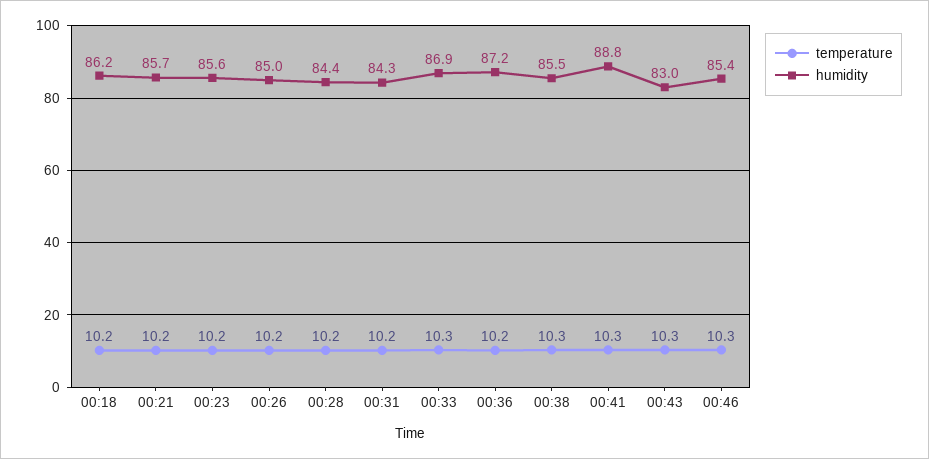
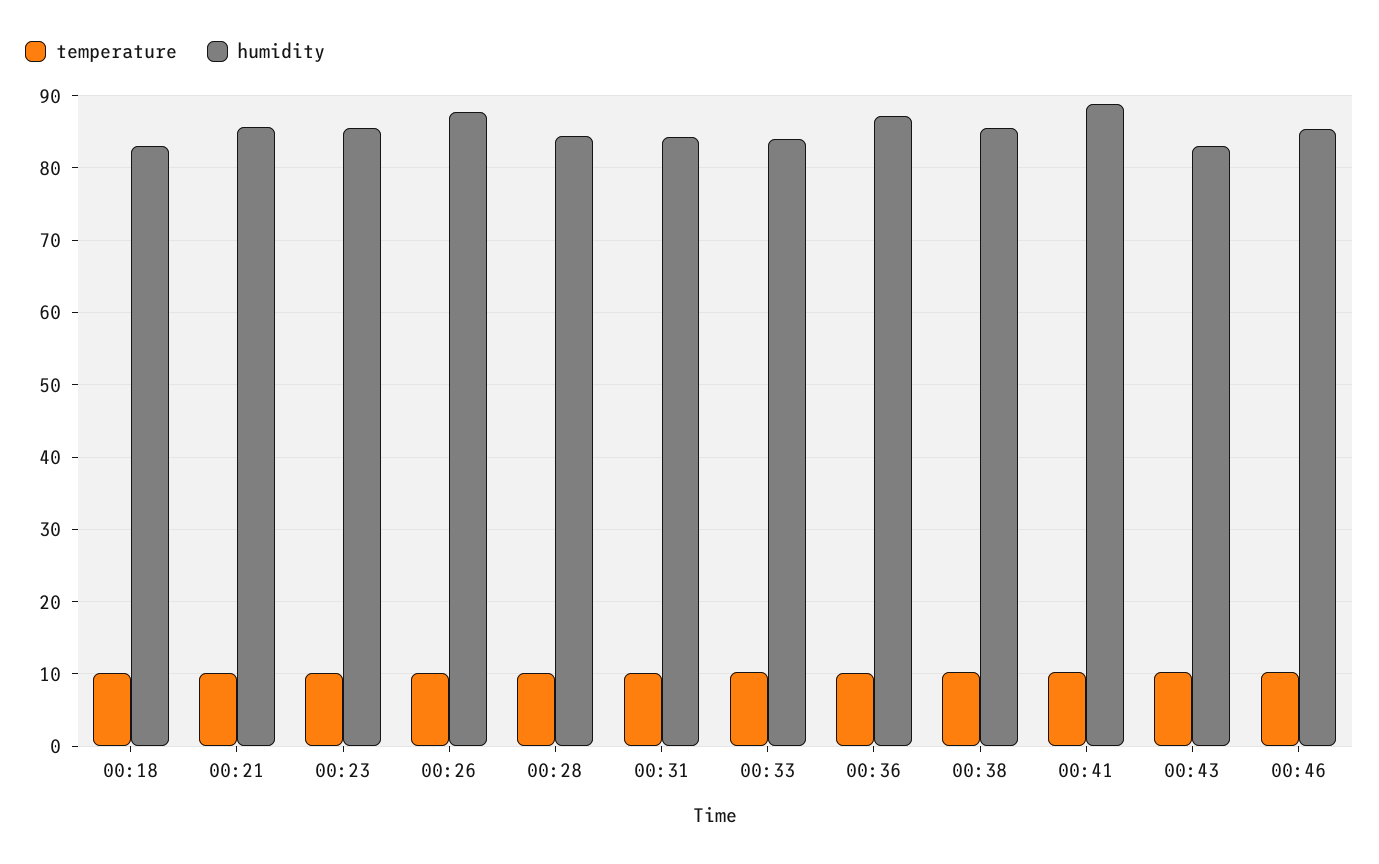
  {
    "temperature": {
      "00:18": 10.2,
      "00:21": 10.2,
      "00:23": 10.2,
      "00:26": 10.2,
      "00:28": 10.2,
      "00:31": 10.2,
      "00:33": 10.3,
      "00:36": 10.2,
      "00:38": 10.3,
      "00:41": 10.3,
      "00:43": 10.3,
      "00:46": 10.3
    },
    "humidity": {
-     "00:18": 86.2,
+     "00:18": 83,
      "00:21": 85.7,
      "00:23": 85.6,
-     "00:26": 85,
+     "00:26": 88,
      "00:28": 84.4,
      "00:31": 84.3,
-     "00:33": 86.9,
+     "00:33": 84,
      "00:36": 87.2,
      "00:38": 85.5,
      "00:41": 88.8,
      "00:43": 83,
      "00:46": 85.4
    }
  }

